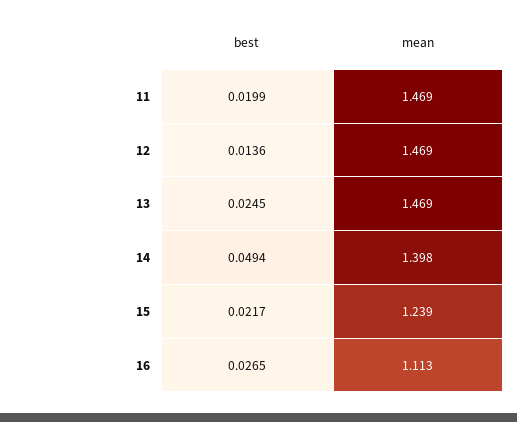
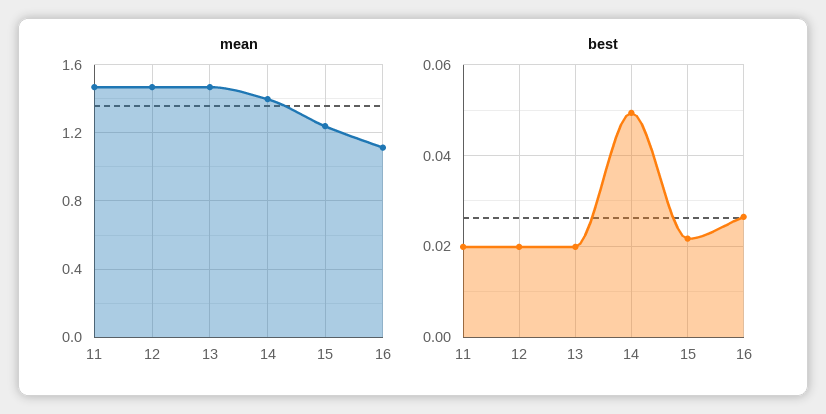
  {
    "best": {
      "11": 0.0199,
-     "12": 0.0136,
+     "12": 0.02,
-     "13": 0.0245,
+     "13": 0.02,
      "14": 0.0494,
      "15": 0.0217,
      "16": 0.0265
    },
    "mean": {
      "11": 1.469,
      "12": 1.469,
      "13": 1.469,
      "14": 1.398,
      "15": 1.239,
      "16": 1.113
    }
  }

